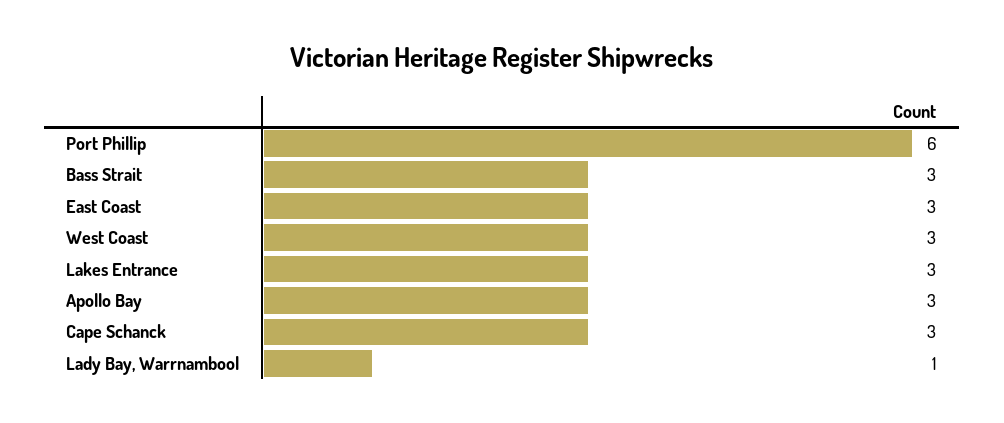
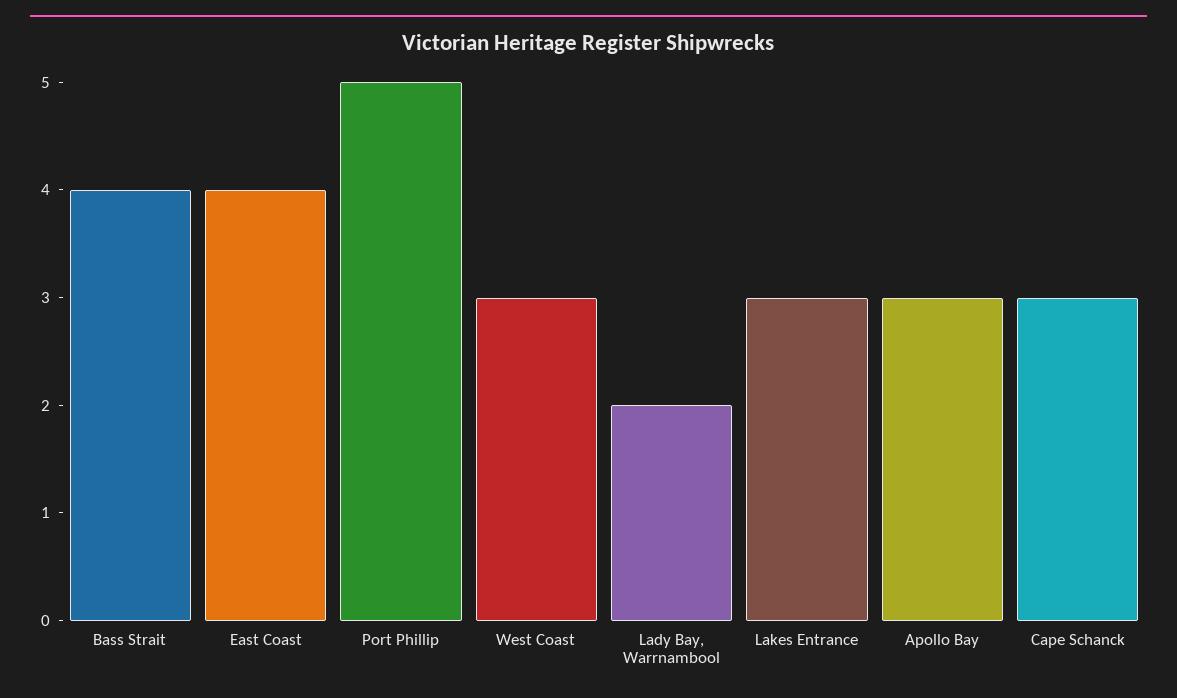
  {
-   "Port Phillip": 6,
+   "Port Phillip": 5,
-   "Bass Strait": 3,
+   "Bass Strait": 4,
-   "East Coast": 3,
+   "East Coast": 4,
    "West Coast": 3,
    "Lakes Entrance": 3,
    "Apollo Bay": 3,
    "Cape Schanck": 3,
-   "Lady Bay, Warrnambool": 1
+   "Lady Bay, Warrnambool": 2
  }

